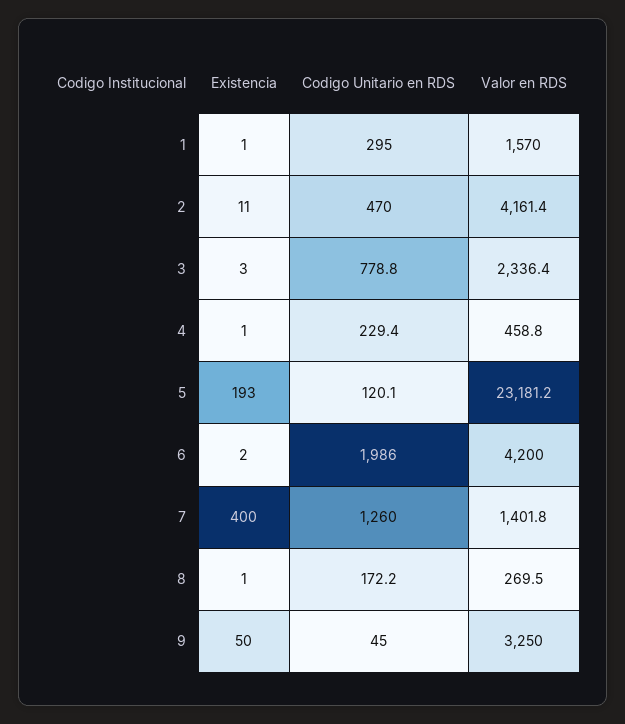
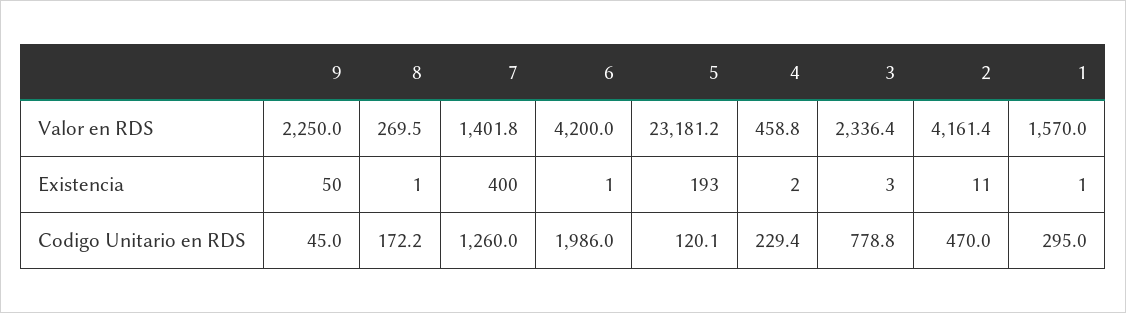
  {
    "Existencia": {
      "1": 1,
      "2": 11,
      "3": 3,
-     "4": 1,
+     "4": 2,
      "5": 193,
-     "6": 2,
+     "6": 1,
      "7": 400,
      "8": 1,
      "9": 50
    },
    "Codigo Unitario en RDS": {
      "1": 295,
      "2": 470,
      "3": 778.8,
      "4": 229.4,
      "5": 120.1,
      "6": 1986,
      "7": 1260,
      "8": 172.2,
      "9": 45
    },
    "Valor en RDS": {
      "1": 1570,
      "2": 4161.4,
      "3": 2336.4,
      "4": 458.8,
      "5": 23181.2,
      "6": 4200,
      "7": 1401.8,
      "8": 269.5,
-     "9": 3250
+     "9": 2250
    }
  }

